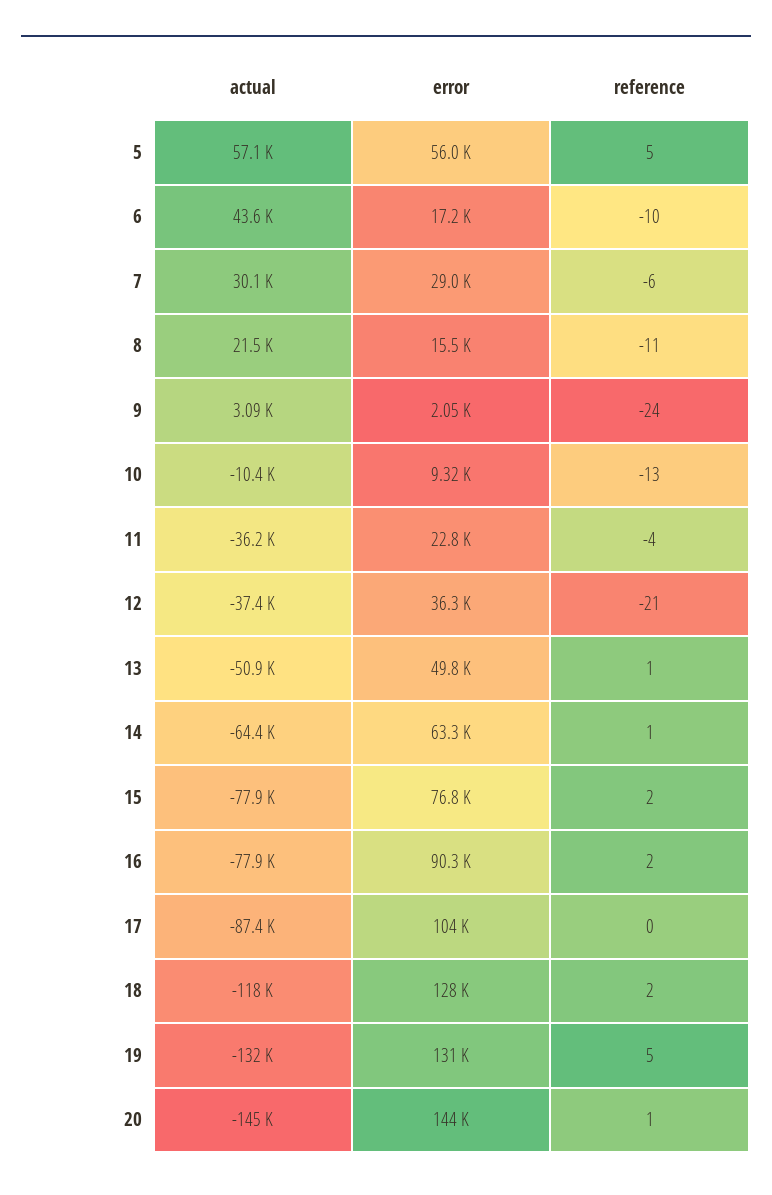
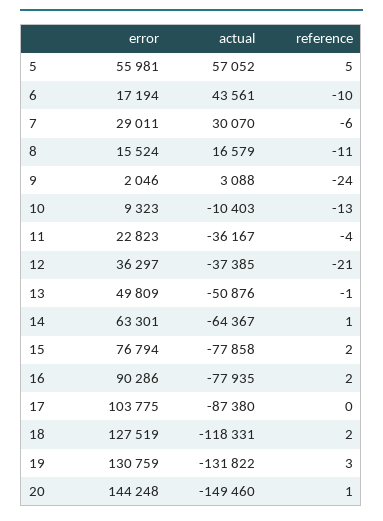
  {
    "actual": {
      "5": 57052,
      "6": 43561,
      "7": 30070,
-     "8": 21500,
+     "8": 16579,
      "9": 3088,
      "10": -10403,
      "11": -36167,
      "12": -37385,
      "13": -50876,
      "14": -64367,
      "15": -77858,
      "16": -77935,
      "17": -87380,
      "18": -118331,
      "19": -131822,
-     "20": -145000
+     "20": -149460
    },
    "error": {
      "5": 55981,
      "6": 17194,
      "7": 29011,
      "8": 15524,
      "9": 2046,
      "10": 9323,
      "11": 22823,
      "12": 36297,
      "13": 49809,
      "14": 63301,
      "15": 76794,
      "16": 90286,
      "17": 103775,
      "18": 127519,
      "19": 130759,
      "20": 144248
    },
    "reference": {
      "5": 5,
      "6": -10,
      "7": -6,
      "8": -11,
      "9": -24,
      "10": -13,
      "11": -4,
      "12": -21,
-     "13": 1,
+     "13": -1,
      "14": 1,
      "15": 2,
      "16": 2,
      "17": 0,
      "18": 2,
-     "19": 5,
+     "19": 3,
      "20": 1
    }
  }

